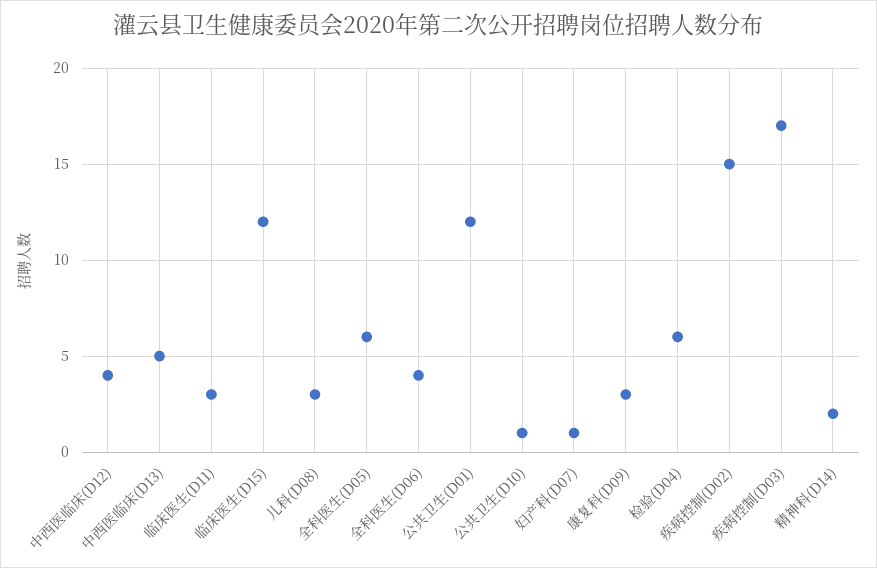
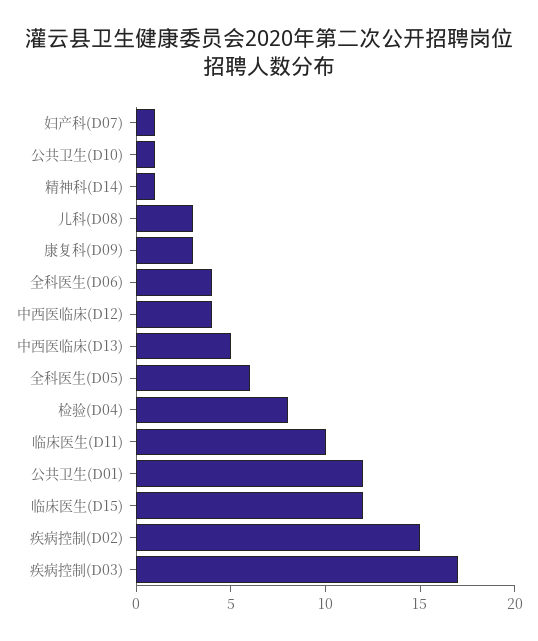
  {
    "中西医临床(D12)": 4,
    "中西医临床(D13)": 5,
-   "临床医生(D11)": 3,
+   "临床医生(D11)": 10,
    "临床医生(D15)": 12,
    "儿科(D08)": 3,
    "全科医生(D05)": 6,
    "全科医生(D06)": 4,
    "公共卫生(D01)": 12,
    "公共卫生(D10)": 1,
    "妇产科(D07)": 1,
    "康复科(D09)": 3,
-   "检验(D04)": 6,
+   "检验(D04)": 8,
    "疾病控制(D02)": 15,
    "疾病控制(D03)": 17,
-   "精神科(D14)": 2
+   "精神科(D14)": 1
  }

